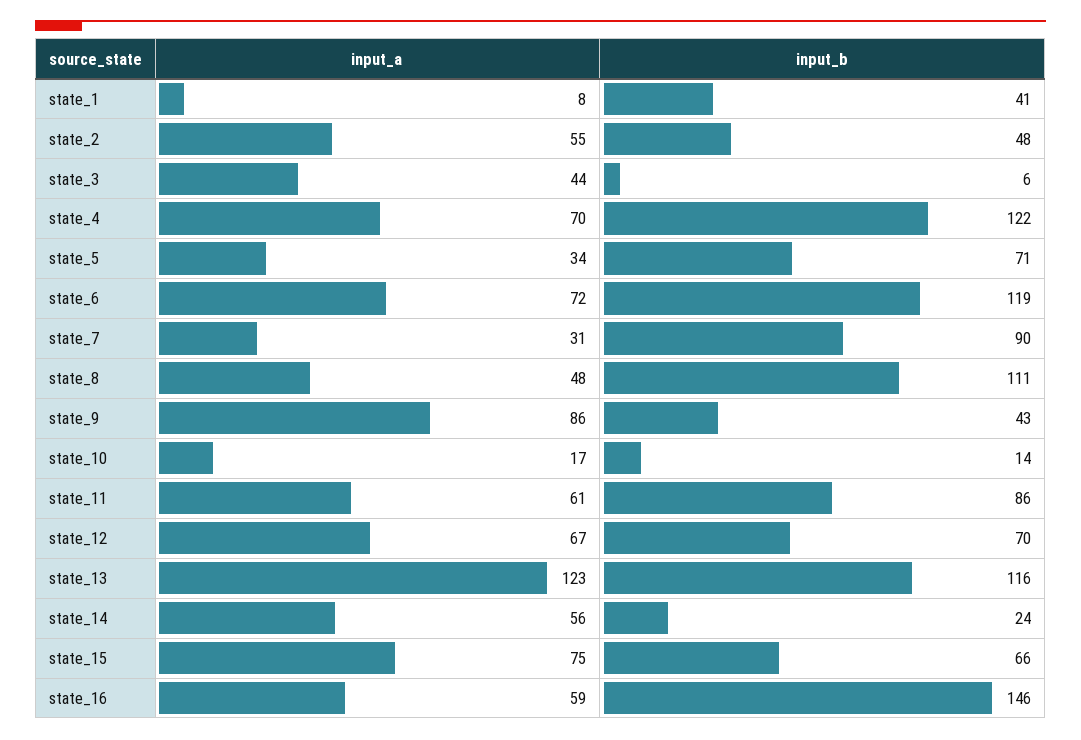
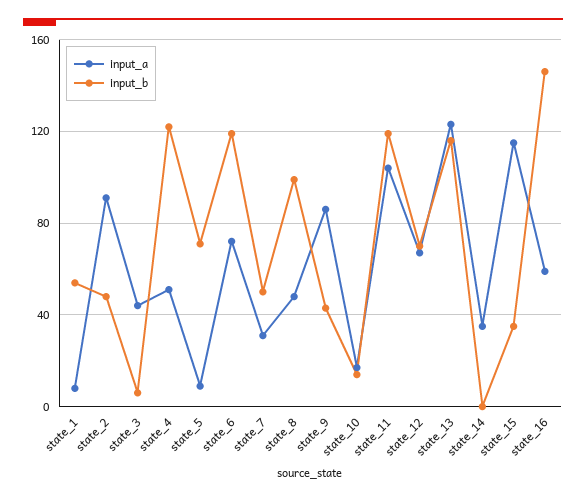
  {
    "input_a": {
      "state_1": 8,
-     "state_2": 55,
+     "state_2": 90,
      "state_3": 44,
-     "state_4": 70,
+     "state_4": 50,
-     "state_5": 34,
+     "state_5": 10,
      "state_6": 72,
      "state_7": 31,
      "state_8": 48,
      "state_9": 86,
      "state_10": 17,
-     "state_11": 61,
+     "state_11": 105,
      "state_12": 67,
      "state_13": 123,
-     "state_14": 56,
+     "state_14": 35,
-     "state_15": 75,
+     "state_15": 115,
      "state_16": 59
    },
    "input_b": {
-     "state_1": 41,
+     "state_1": 55,
      "state_2": 48,
      "state_3": 6,
      "state_4": 122,
      "state_5": 71,
      "state_6": 119,
-     "state_7": 90,
+     "state_7": 50,
-     "state_8": 111,
+     "state_8": 100,
      "state_9": 43,
      "state_10": 14,
-     "state_11": 86,
+     "state_11": 120,
      "state_12": 70,
      "state_13": 116,
-     "state_14": 24,
+     "state_14": 0,
-     "state_15": 66,
+     "state_15": 35,
      "state_16": 146
    }
  }

